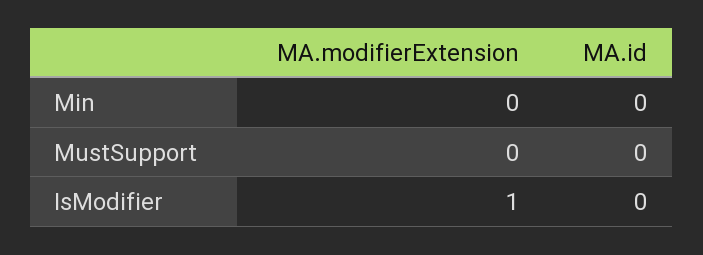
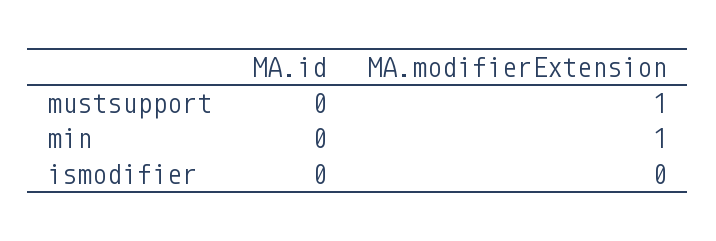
  {
    "MA.modifierExtension": {
-     "Min": 0,
+     "Min": 1,
-     "MustSupport": 0,
+     "MustSupport": 1,
-     "IsModifier": 1
+     "IsModifier": 0
    },
    "MA.id": {
      "Min": 0,
      "MustSupport": 0,
      "IsModifier": 0
    }
  }

